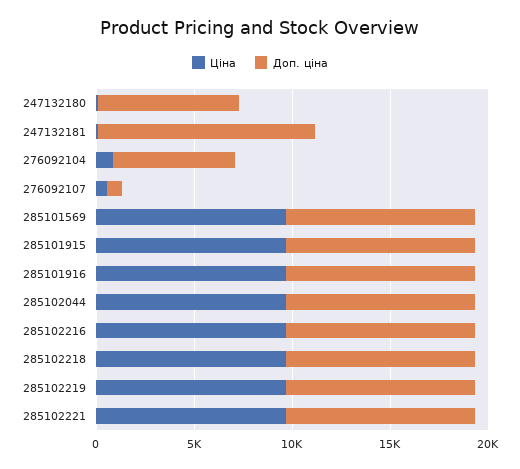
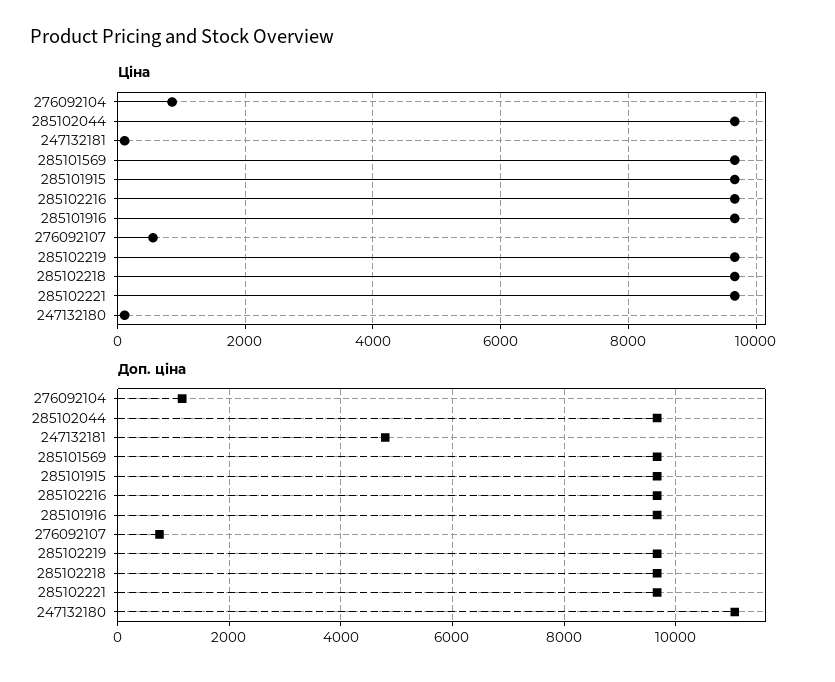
  {
    "Ціна": {
      "247132180": 200,
      "247132181": 200,
      "276092104": 800,
      "276092107": 600,
      "285101569": 9600,
      "285101915": 9600,
      "285101916": 9600,
      "285102044": 9600,
      "285102216": 9600,
      "285102218": 9600,
      "285102219": 9600,
      "285102221": 9600
    },
    "Доп. ціна": {
-     "247132180": 7000,
+     "247132180": 11000,
-     "247132181": 11000,
+     "247132181": 4800,
-     "276092104": 6000,
+     "276092104": 1200,
      "276092107": 800,
      "285101569": 9600,
      "285101915": 9600,
      "285101916": 9600,
      "285102044": 9600,
      "285102216": 9600,
      "285102218": 9600,
      "285102219": 9600,
      "285102221": 9600
    }
  }

